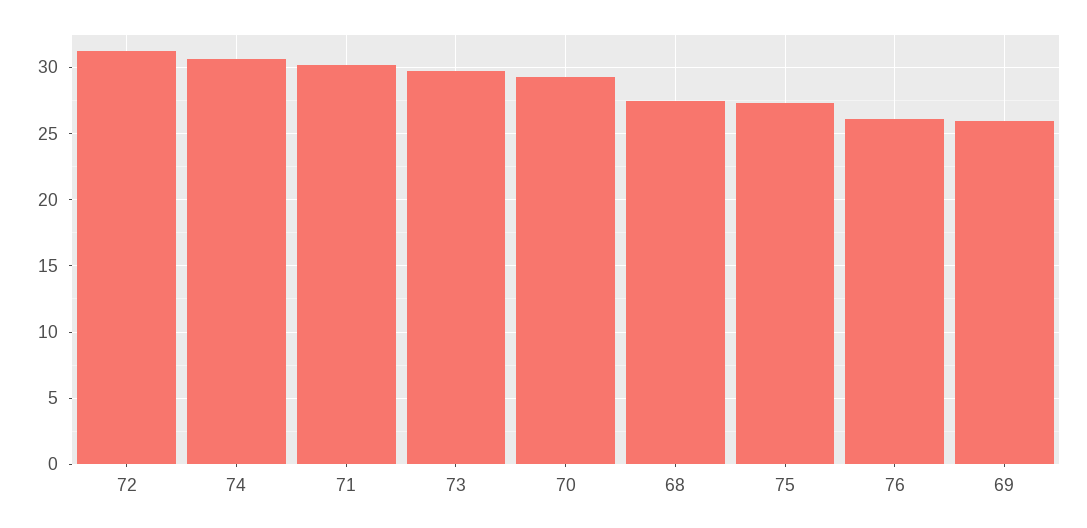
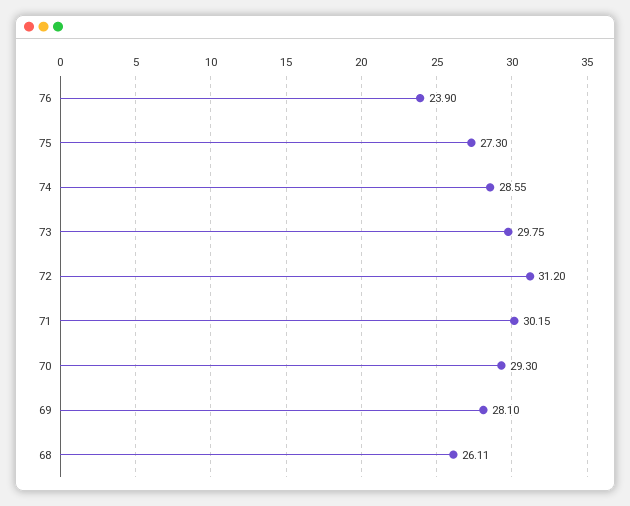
  {
    "72": 31.2,
-   "74": 30.5,
+   "74": 28.55,
    "71": 30.15,
    "73": 29.75,
    "70": 29.3,
-   "68": 27.5,
+   "68": 26.11,
    "75": 27.3,
-   "76": 26,
+   "76": 23.9,
-   "69": 26
+   "69": 28.1
  }

